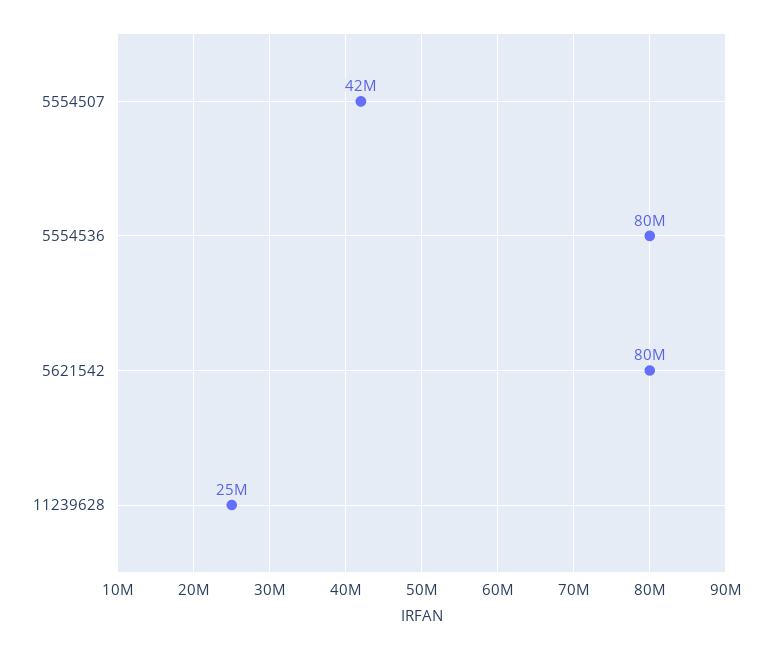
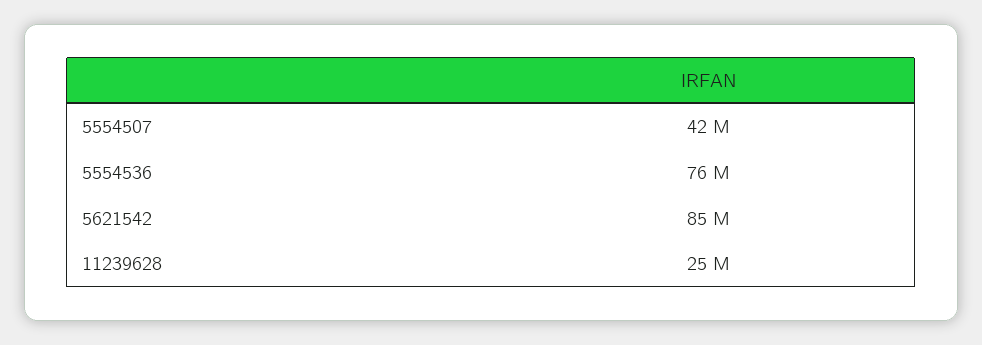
  {
    "5554507": 42000000,
-   "5554536": 80000000,
+   "5554536": 76000000,
-   "5621542": 80000000,
+   "5621542": 85000000,
    "11239628": 25000000
  }

